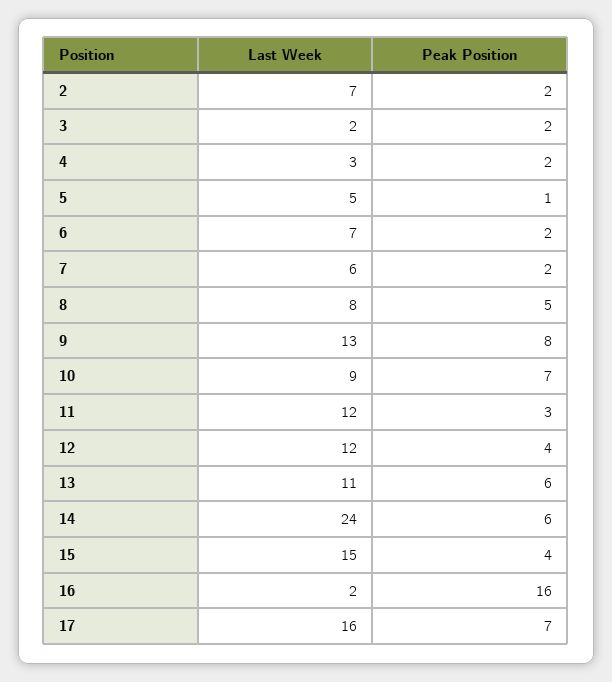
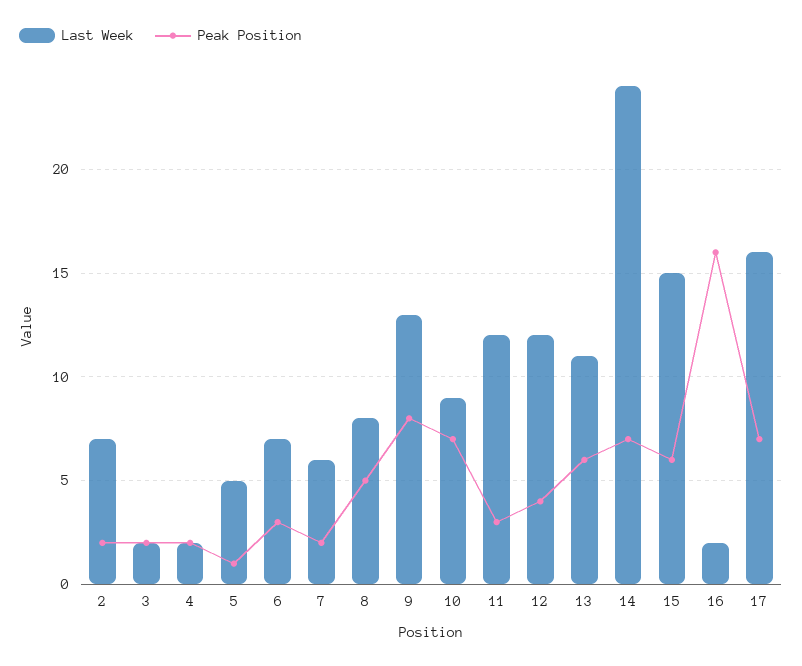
  {
    "Last Week": {
      "2": 7,
      "3": 2,
-     "4": 3,
+     "4": 2,
      "5": 5,
      "6": 7,
      "7": 6,
      "8": 8,
      "9": 13,
      "10": 9,
      "11": 12,
      "12": 12,
      "13": 11,
      "14": 24,
      "15": 15,
      "16": 2,
      "17": 16
    },
    "Peak Position": {
      "2": 2,
      "3": 2,
      "4": 2,
      "5": 1,
-     "6": 2,
+     "6": 3,
      "7": 2,
      "8": 5,
      "9": 8,
      "10": 7,
      "11": 3,
      "12": 4,
      "13": 6,
-     "14": 6,
+     "14": 7,
-     "15": 4,
+     "15": 6,
      "16": 16,
      "17": 7
    }
  }

